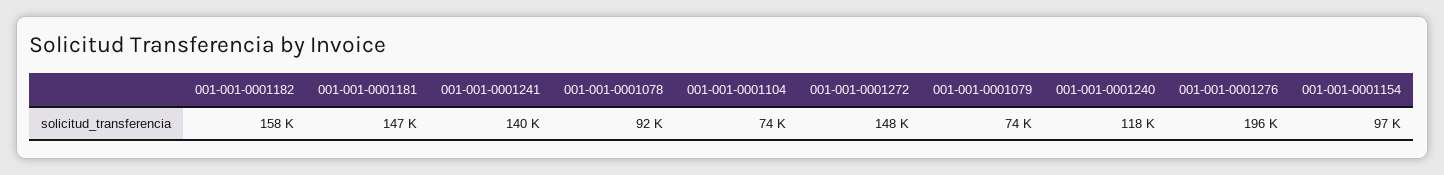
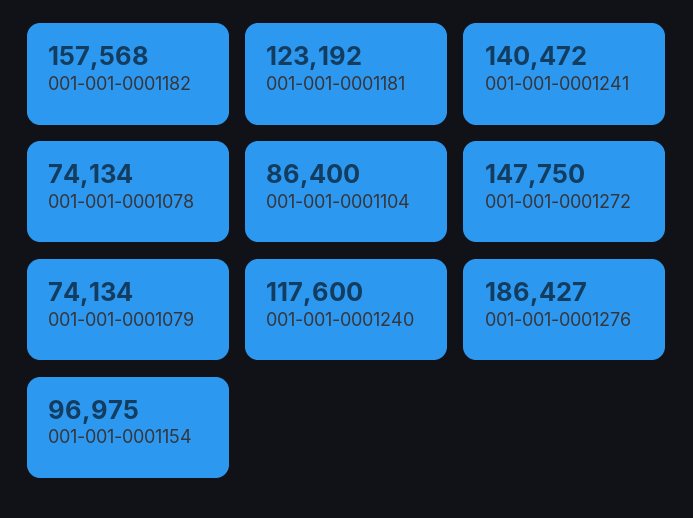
  {
    "001-001-0001182": 157568,
-   "001-001-0001181": 147000,
+   "001-001-0001181": 123192,
    "001-001-0001241": 140472,
-   "001-001-0001078": 92000,
+   "001-001-0001078": 74134,
-   "001-001-0001104": 74000,
+   "001-001-0001104": 86400,
    "001-001-0001272": 147750,
    "001-001-0001079": 74134,
    "001-001-0001240": 117600,
-   "001-001-0001276": 196000,
+   "001-001-0001276": 186427,
    "001-001-0001154": 96975
  }

